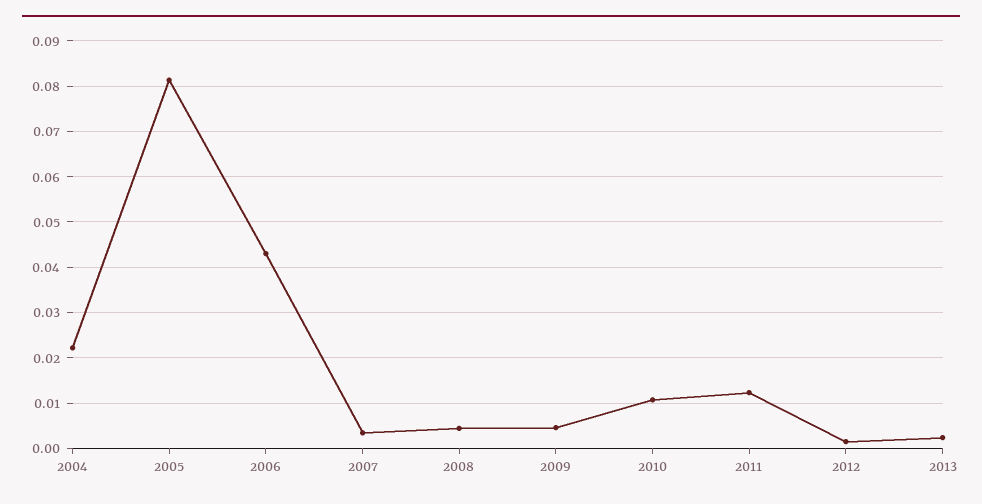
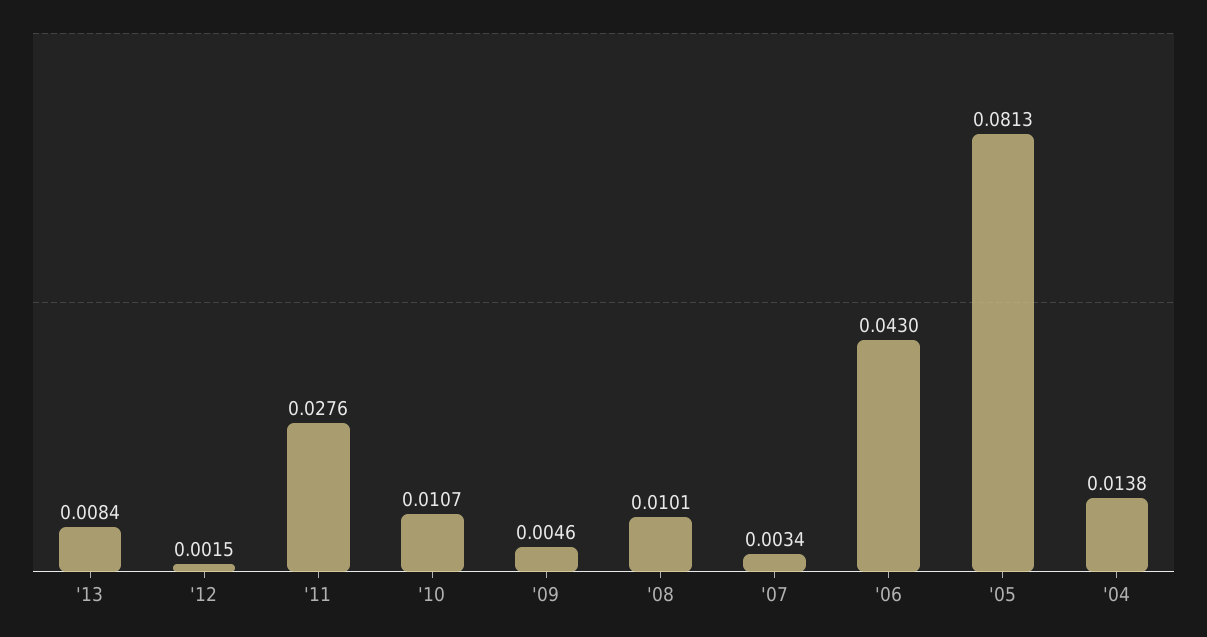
  {
-   "2004": 0.022,
+   "2004": 0.0138,
    "2005": 0.0813,
    "2006": 0.043,
    "2007": 0.0034,
-   "2008": 0.004,
+   "2008": 0.0101,
    "2009": 0.0046,
    "2010": 0.0107,
-   "2011": 0.012,
+   "2011": 0.0276,
    "2012": 0.0015,
-   "2013": 0.002
+   "2013": 0.0084
  }

